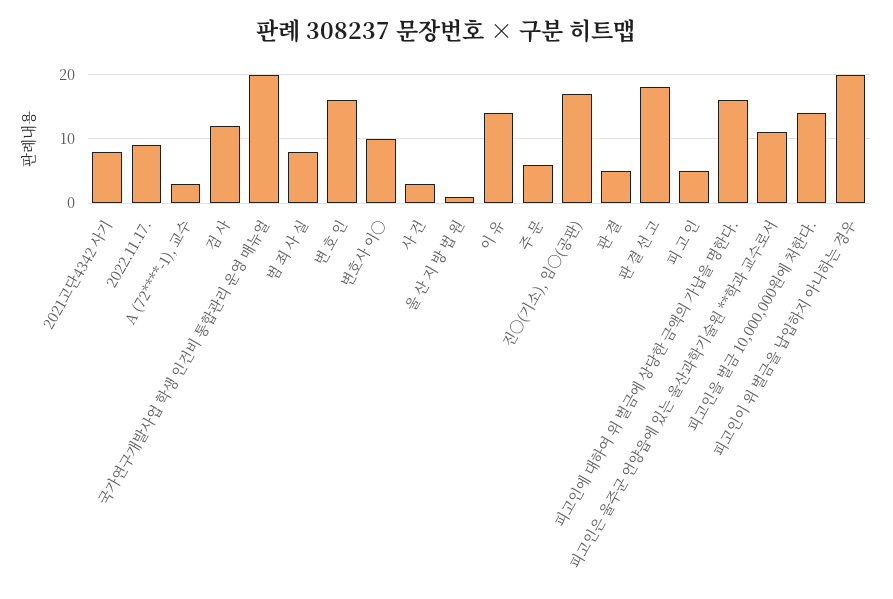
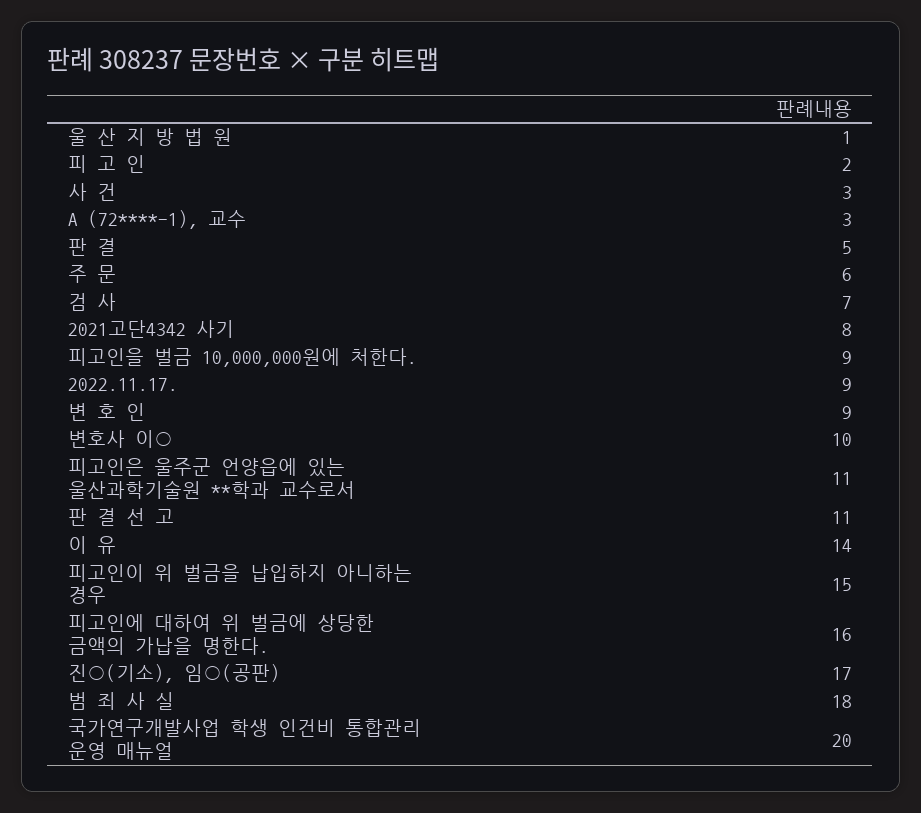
  {
    "2021고단4342 사기": 8,
    "2022.11.17.": 9,
    "A (72****-1), 교수": 3,
-   "검 사": 12,
+   "검 사": 7,
    "국가연구개발사업 학생 인건비 통합관리 운영 매뉴얼": 20,
-   "범 죄 사 실": 8,
+   "범 죄 사 실": 18,
-   "변 호 인": 16,
+   "변 호 인": 9,
    "변호사 이○": 10,
    "사 건": 3,
    "울 산 지 방 법 원": 1,
    "이 유": 14,
    "주 문": 6,
    "진○(기소), 임○(공판)": 17,
    "판 결": 5,
-   "판 결 선 고": 18,
+   "판 결 선 고": 11,
-   "피 고 인": 5,
+   "피 고 인": 2,
    "피고인에 대하여 위 벌금에 상당한 금액의 가납을 명한다.": 16,
    "피고인은 울주군 언양읍에 있는 울산과학기술원 **학과 교수로서": 11,
-   "피고인을 벌금 10,000,000원에 처한다.": 14,
+   "피고인을 벌금 10,000,000원에 처한다.": 9,
-   "피고인이 위 벌금을 납입하지 아니하는 경우": 20
+   "피고인이 위 벌금을 납입하지 아니하는 경우": 15
  }

